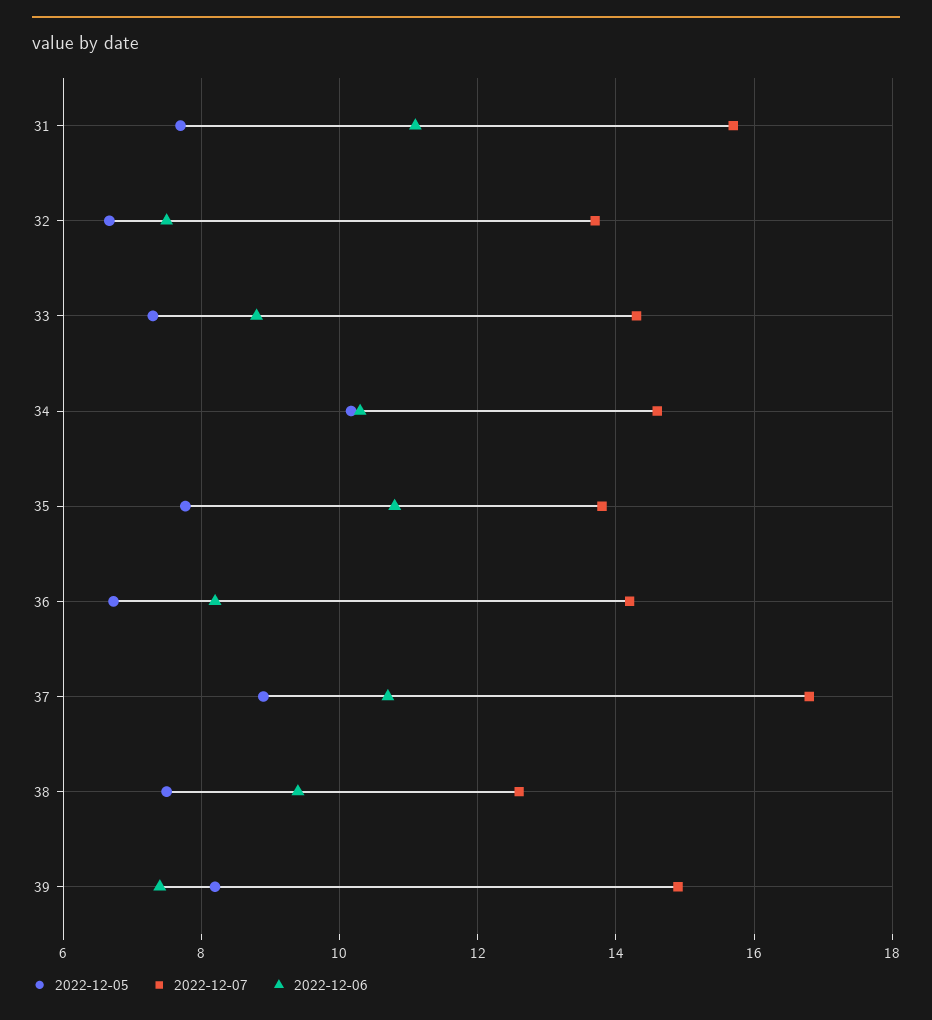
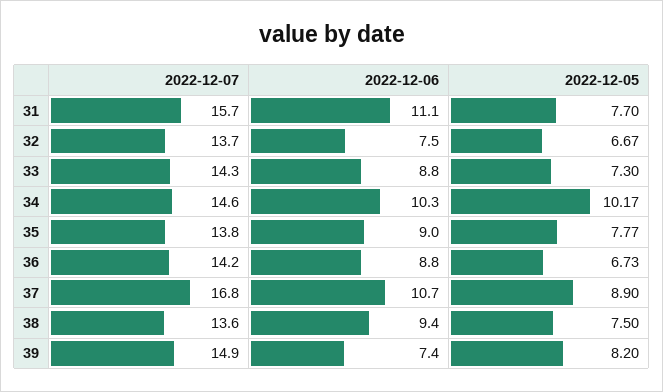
  {
    "2022-12-05": {
      "31": 7.7,
      "32": 6.67,
      "33": 7.3,
      "34": 10.17,
      "35": 7.77,
      "36": 6.73,
      "37": 8.9,
      "38": 7.5,
      "39": 8.2
    },
    "2022-12-07": {
      "31": 15.7,
      "32": 13.7,
      "33": 14.3,
      "34": 14.6,
      "35": 13.8,
      "36": 14.2,
      "37": 16.8,
-     "38": 12.6,
+     "38": 13.6,
      "39": 14.9
    },
    "2022-12-06": {
      "31": 11.1,
      "32": 7.5,
      "33": 8.8,
      "34": 10.3,
-     "35": 10.8,
+     "35": 9,
-     "36": 8.2,
+     "36": 8.8,
      "37": 10.7,
      "38": 9.4,
      "39": 7.4
    }
  }

